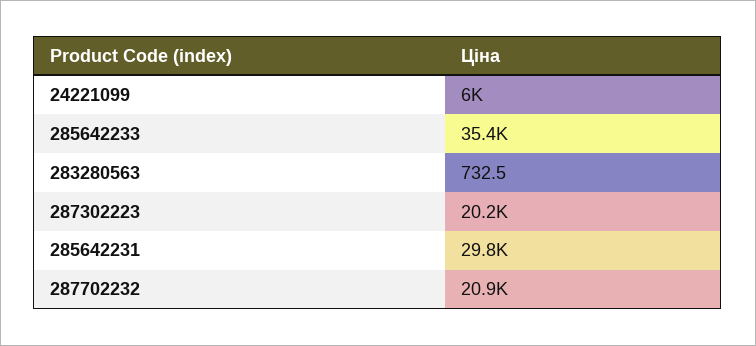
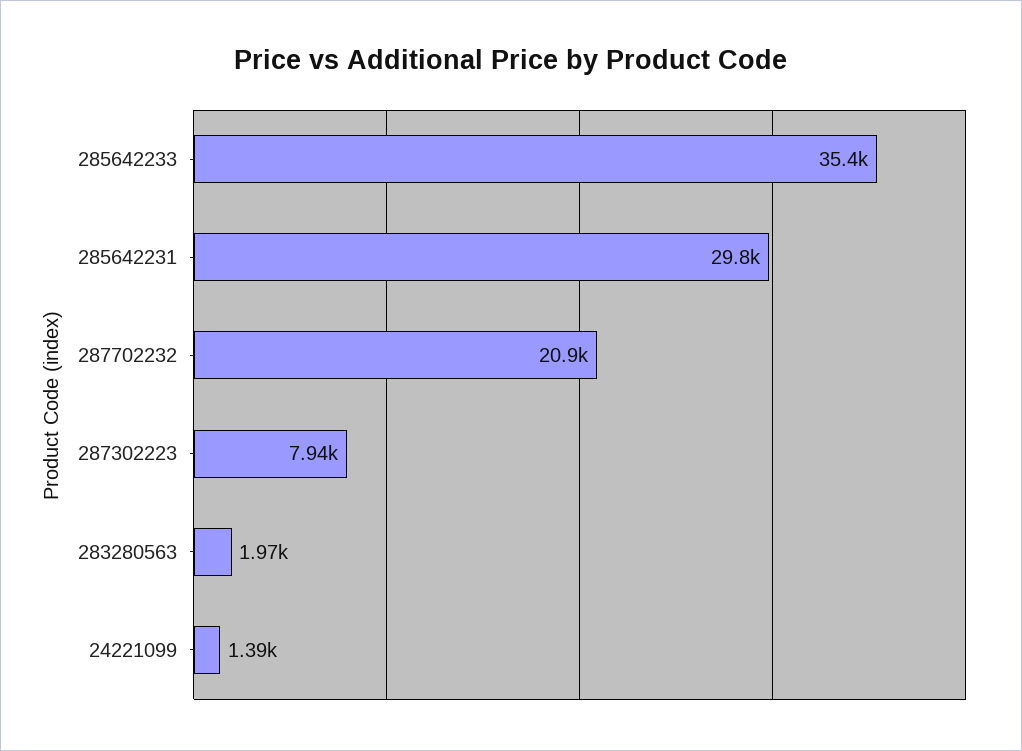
  {
-   "24221099": 6000,
+   "24221099": 1390,
    "285642233": 35400,
-   "283280563": 732.5,
+   "283280563": 1970,
-   "287302223": 20200,
+   "287302223": 7940,
    "285642231": 29800,
    "287702232": 20900
  }

